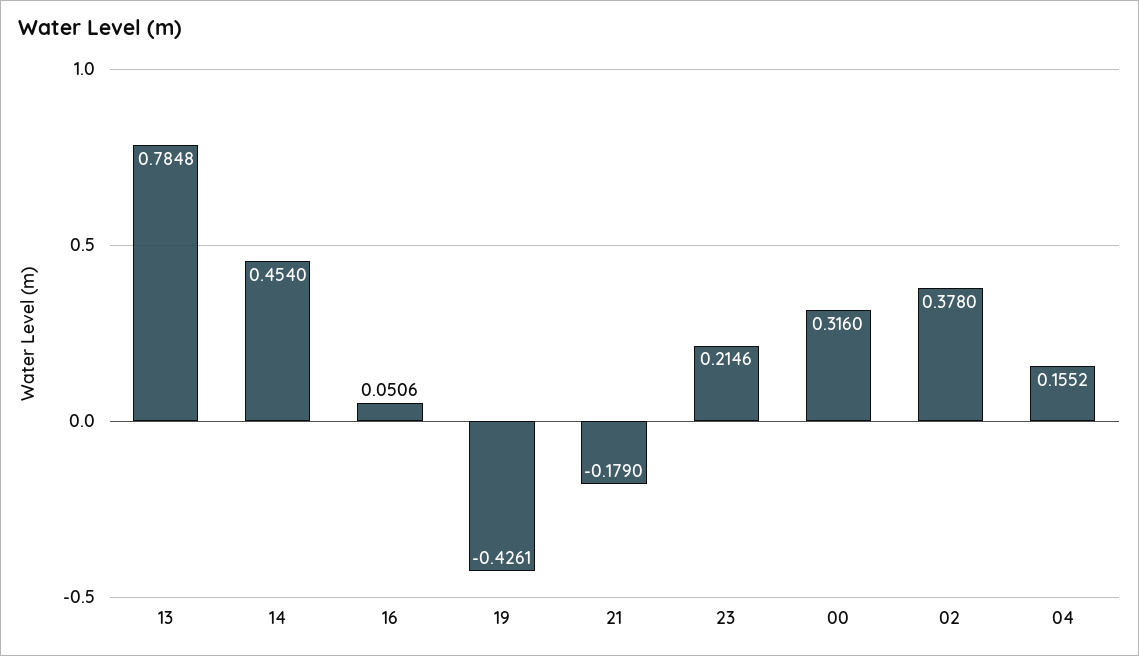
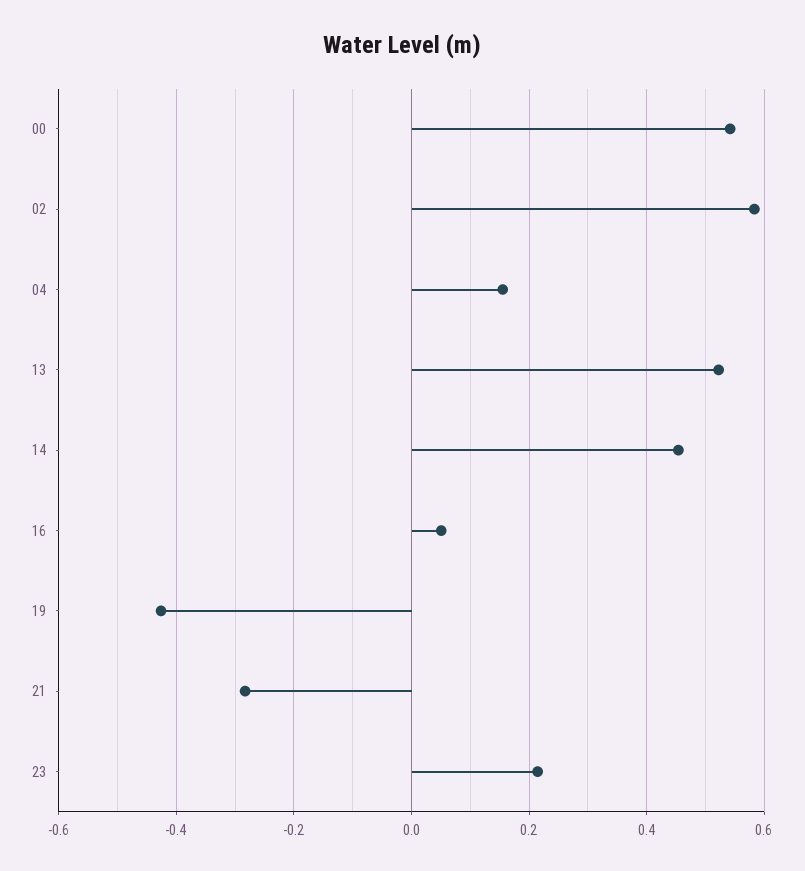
  {
-   "13": 0.7848,
+   "13": 0.52,
    "14": 0.454,
    "16": 0.0506,
    "19": -0.4261,
-   "21": -0.179,
+   "21": -0.28,
    "23": 0.2146,
-   "00": 0.316,
+   "00": 0.54,
-   "02": 0.378,
+   "02": 0.58,
    "04": 0.1552
  }

